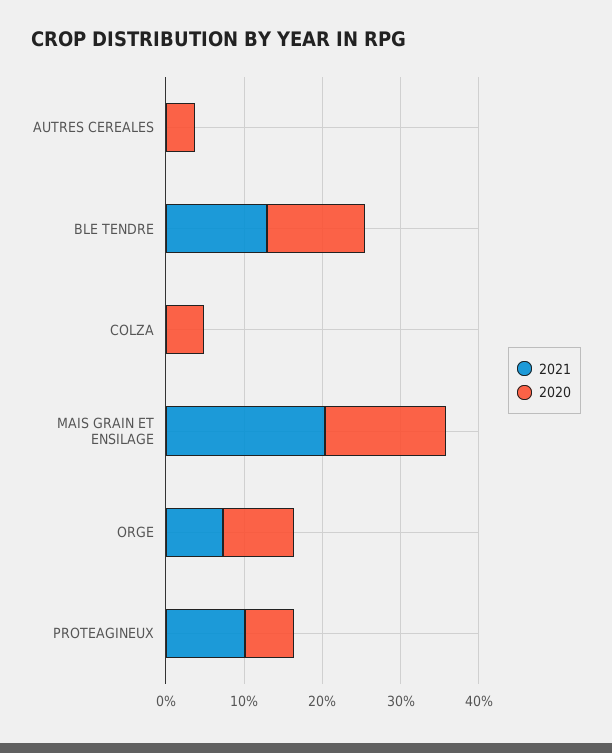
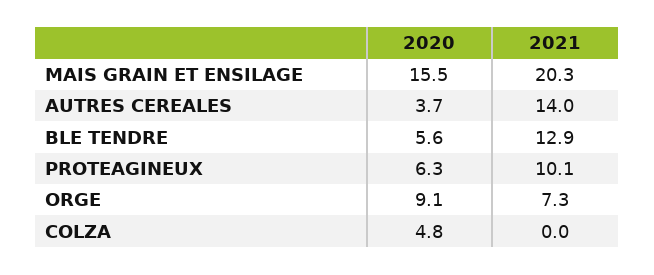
  {
    "2021": {
-     "AUTRES CEREALES": 0,
+     "AUTRES CEREALES": 14,
      "BLE TENDRE": 12.9,
      "COLZA": 0,
      "MAIS GRAIN ET ENSILAGE": 20.3,
      "ORGE": 7.3,
      "PROTEAGINEUX": 10.1
    },
    "2020": {
      "AUTRES CEREALES": 3.7,
-     "BLE TENDRE": 12,
+     "BLE TENDRE": 5.6,
      "COLZA": 4.8,
      "MAIS GRAIN ET ENSILAGE": 15.5,
      "ORGE": 9.1,
      "PROTEAGINEUX": 6.3
    }
  }

